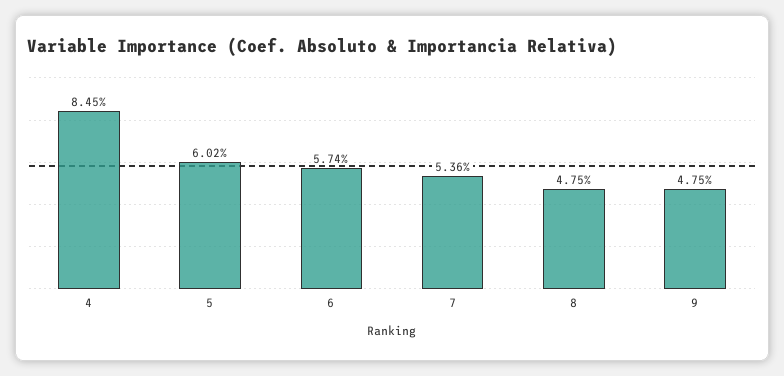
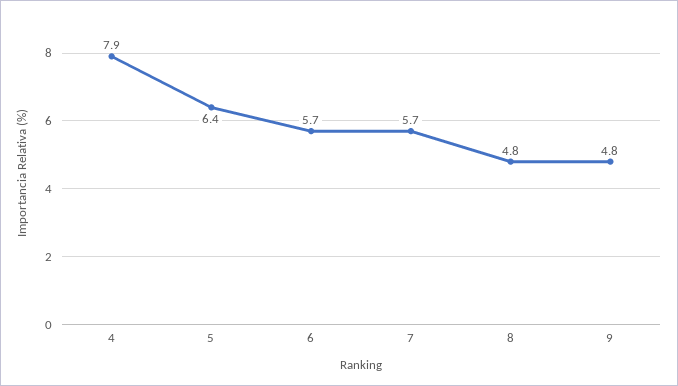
  {
-   "4": 8.45,
+   "4": 7.9,
-   "5": 6.02,
+   "5": 6.4,
    "6": 5.74,
-   "7": 5.36,
+   "7": 5.7,
    "8": 4.75,
    "9": 4.75
  }

